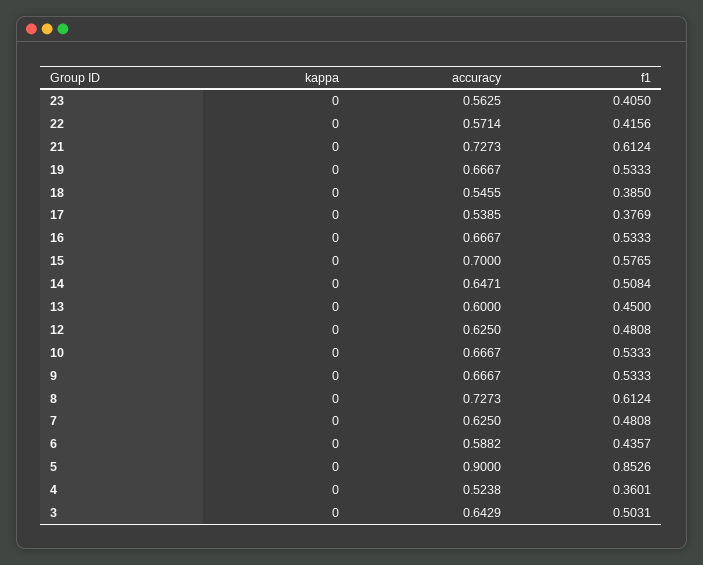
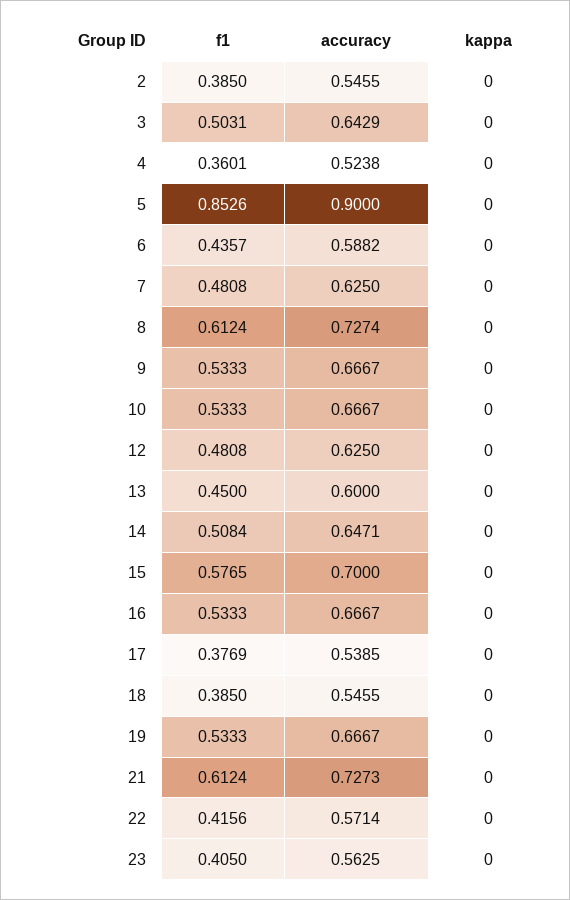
  {
    "kappa": {
      "23": 0,
      "22": 0,
      "21": 0,
      "19": 0,
      "18": 0,
      "17": 0,
      "16": 0,
      "15": 0,
      "14": 0,
      "13": 0,
      "12": 0,
      "10": 0,
      "9": 0,
      "8": 0,
      "7": 0,
      "6": 0,
      "5": 0,
      "4": 0,
-     "3": 0
+     "3": 0,
+     "2": 0
    },
    "accuracy": {
      "23": 0.5625,
      "22": 0.5714,
      "21": 0.7273,
      "19": 0.6667,
      "18": 0.5455,
      "17": 0.5385,
      "16": 0.6667,
      "15": 0.7,
      "14": 0.6471,
      "13": 0.6,
      "12": 0.625,
      "10": 0.6667,
      "9": 0.6667,
-     "8": 0.7273,
+     "8": 0.7274,
      "7": 0.625,
      "6": 0.5882,
      "5": 0.9,
      "4": 0.5238,
-     "3": 0.6429
+     "3": 0.6429,
+     "2": 0.5455
    },
    "f1": {
      "23": 0.405,
      "22": 0.4156,
      "21": 0.6124,
      "19": 0.5333,
      "18": 0.385,
      "17": 0.3769,
      "16": 0.5333,
      "15": 0.5765,
      "14": 0.5084,
      "13": 0.45,
      "12": 0.4808,
      "10": 0.5333,
      "9": 0.5333,
      "8": 0.6124,
      "7": 0.4808,
      "6": 0.4357,
      "5": 0.8526,
      "4": 0.3601,
-     "3": 0.5031
+     "3": 0.5031,
+     "2": 0.385
    }
  }

